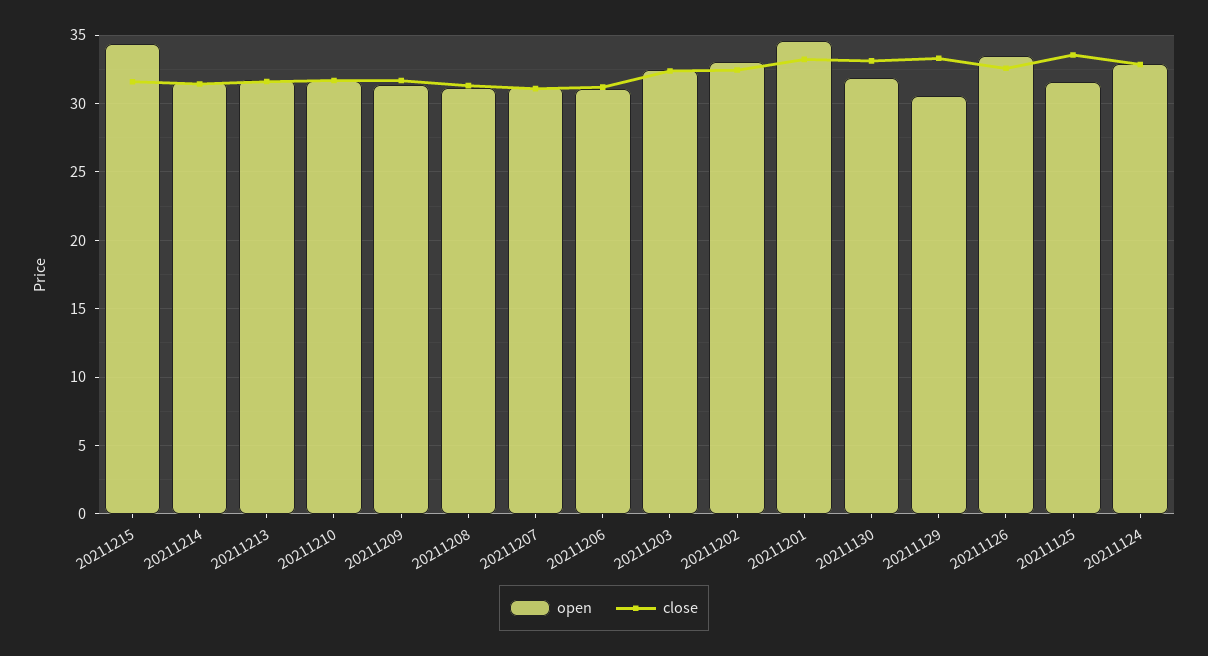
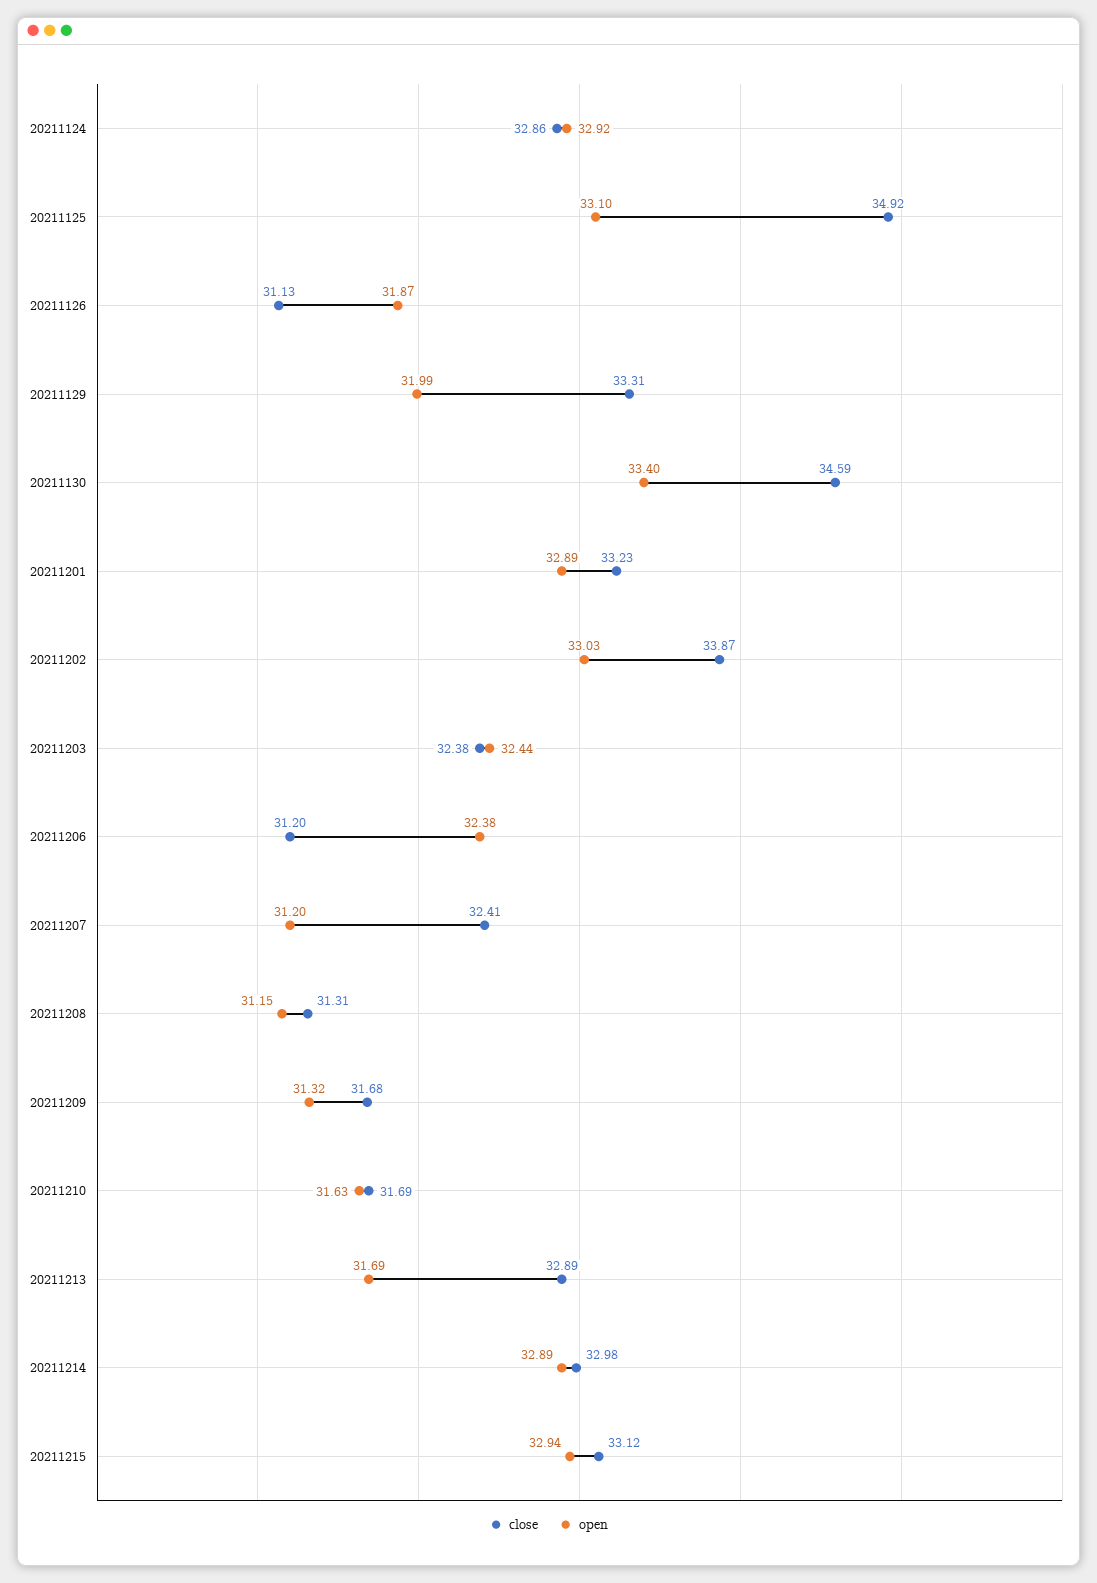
  {
    "open": {
-     "20211215": 34.5,
+     "20211215": 32.94,
-     "20211214": 31.5,
+     "20211214": 32.89,
      "20211213": 31.69,
      "20211210": 31.63,
      "20211209": 31.32,
      "20211208": 31.15,
      "20211207": 31.2,
-     "20211206": 31,
+     "20211206": 32.38,
      "20211203": 32.44,
      "20211202": 33.03,
-     "20211201": 34.5,
+     "20211201": 32.89,
-     "20211130": 32,
+     "20211130": 33.4,
-     "20211129": 30.5,
+     "20211129": 31.99,
-     "20211126": 33.5,
+     "20211126": 31.87,
-     "20211125": 31.5,
+     "20211125": 33.1,
      "20211124": 32.92
    },
    "close": {
-     "20211215": 31.5,
+     "20211215": 33.12,
-     "20211214": 31.5,
+     "20211214": 32.98,
-     "20211213": 31.5,
+     "20211213": 32.89,
      "20211210": 31.69,
      "20211209": 31.68,
      "20211208": 31.31,
-     "20211207": 31,
+     "20211207": 32.41,
      "20211206": 31.2,
      "20211203": 32.38,
-     "20211202": 32.5,
+     "20211202": 33.87,
      "20211201": 33.23,
-     "20211130": 33,
+     "20211130": 34.59,
      "20211129": 33.31,
-     "20211126": 32.5,
+     "20211126": 31.13,
-     "20211125": 33.5,
+     "20211125": 34.92,
      "20211124": 32.86
    }
  }

